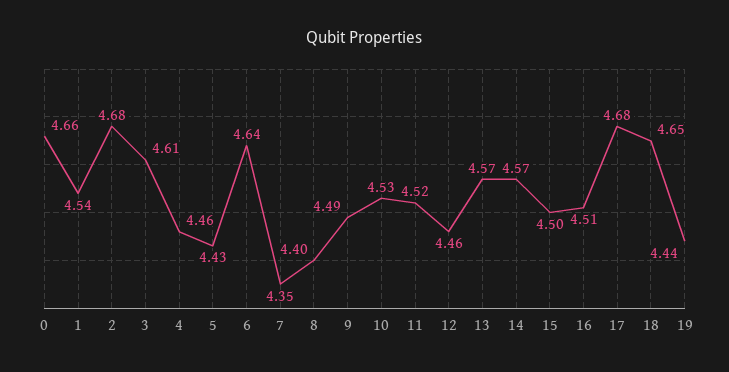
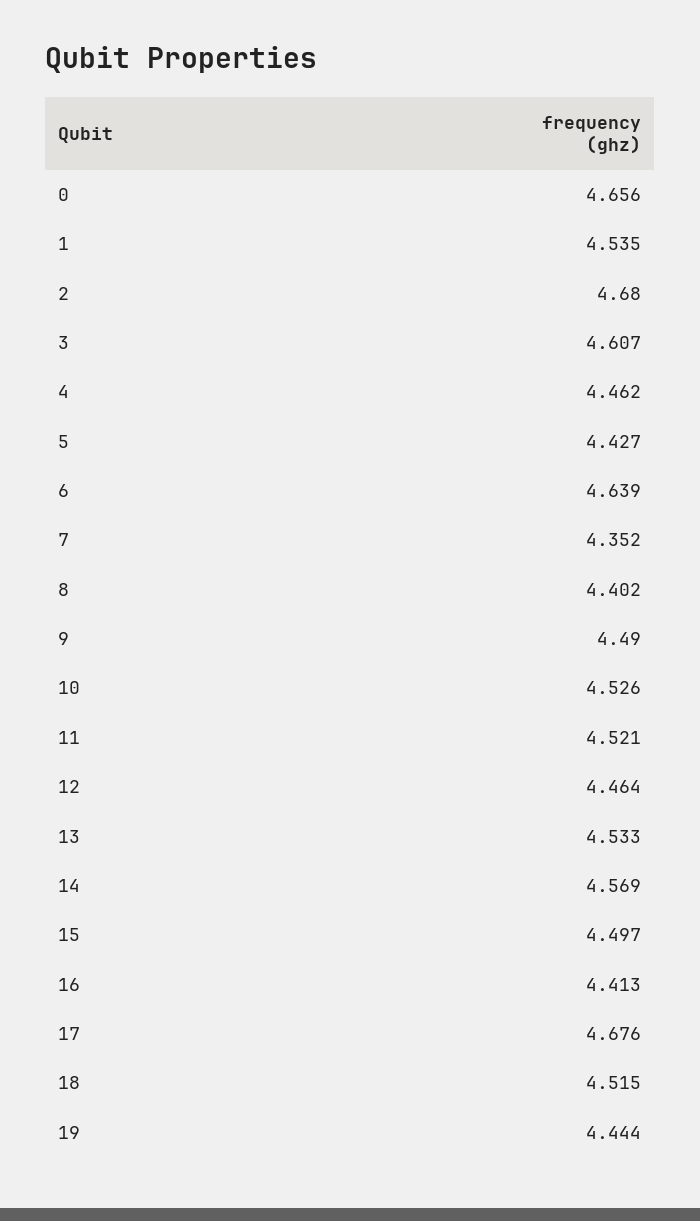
  {
    "0": 4.656,
    "1": 4.535,
    "2": 4.68,
    "3": 4.607,
    "4": 4.462,
    "5": 4.427,
    "6": 4.639,
    "7": 4.352,
    "8": 4.402,
    "9": 4.49,
    "10": 4.526,
    "11": 4.521,
    "12": 4.464,
-   "13": 4.57,
+   "13": 4.533,
    "14": 4.569,
    "15": 4.497,
-   "16": 4.51,
+   "16": 4.413,
    "17": 4.676,
-   "18": 4.65,
+   "18": 4.515,
    "19": 4.444
  }

